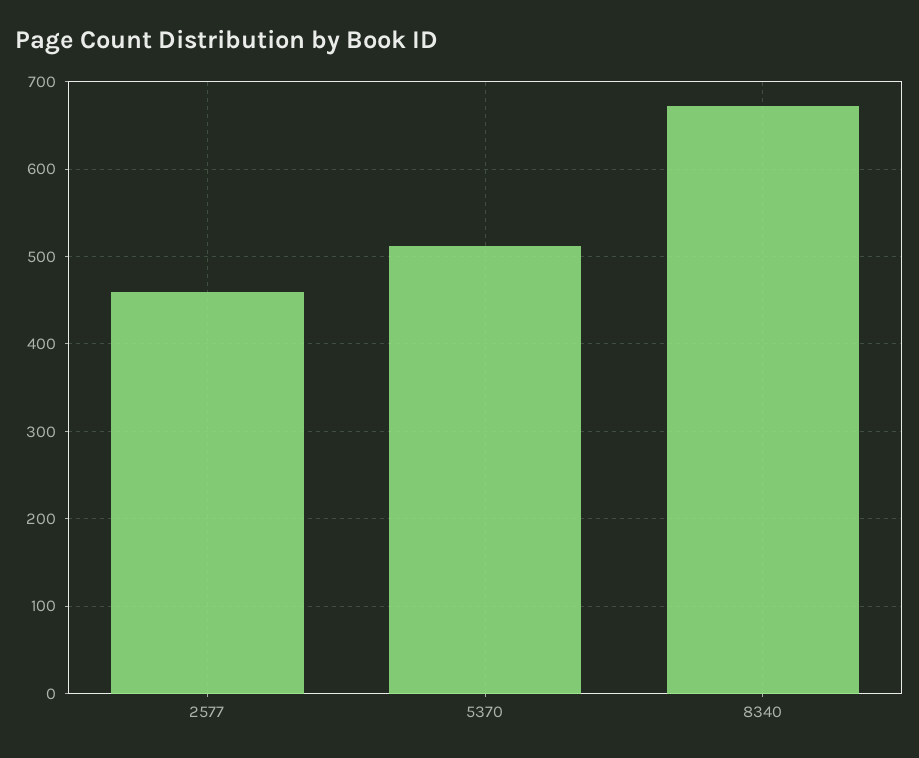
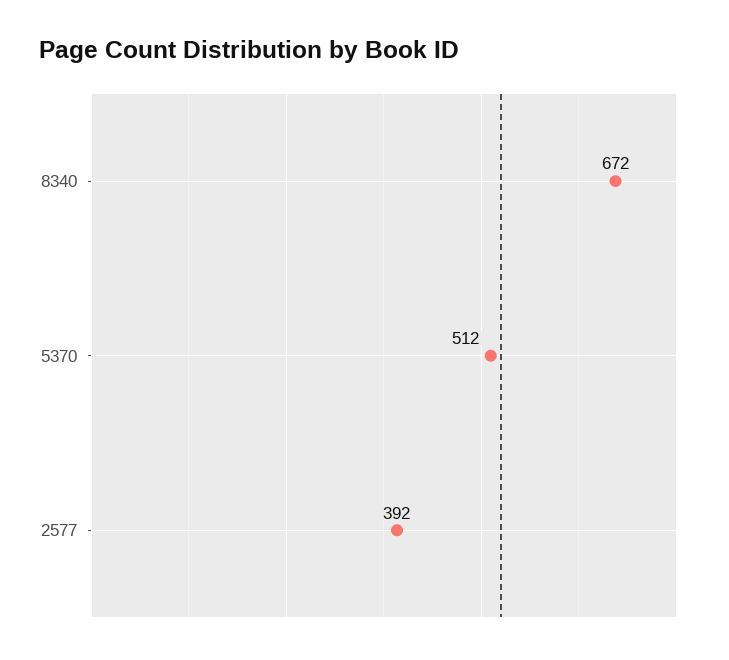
  {
-   "2577": 460,
+   "2577": 392,
    "5370": 512,
    "8340": 672
  }

